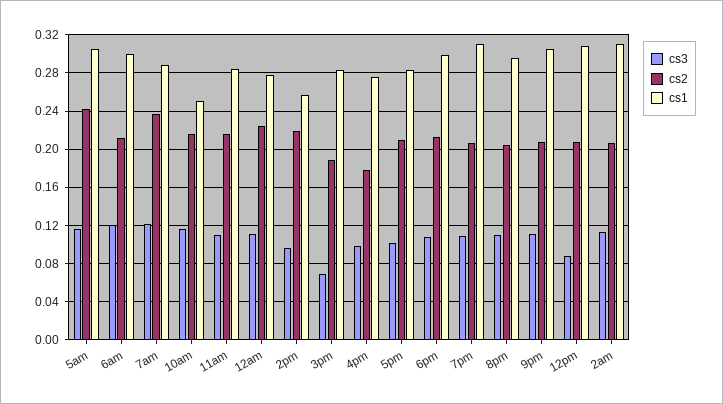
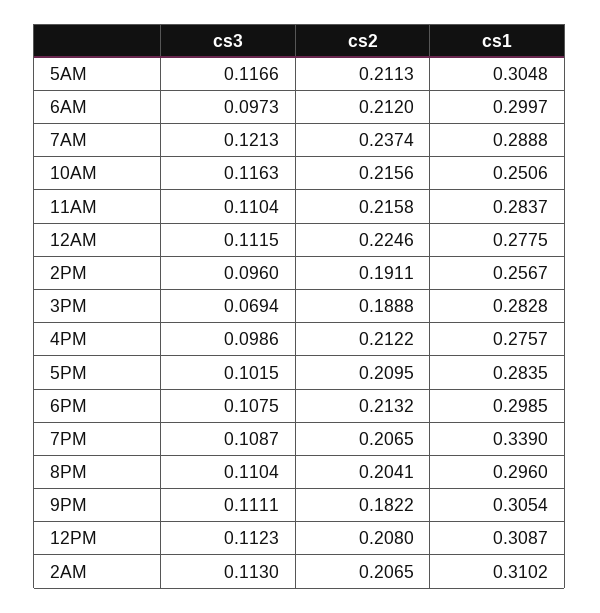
  {
    "cs3": {
      "5am": 0.1166,
-     "6am": 0.12,
+     "6am": 0.0973,
      "7am": 0.1213,
      "10am": 0.1163,
      "11am": 0.1104,
      "12am": 0.1115,
      "2pm": 0.096,
      "3pm": 0.0694,
      "4pm": 0.0986,
      "5pm": 0.1015,
      "6pm": 0.1075,
      "7pm": 0.1087,
      "8pm": 0.1104,
      "9pm": 0.1111,
-     "12pm": 0.09,
+     "12pm": 0.1123,
      "2am": 0.113
    },
    "cs2": {
-     "5am": 0.24,
+     "5am": 0.2113,
      "6am": 0.212,
      "7am": 0.2374,
      "10am": 0.2156,
      "11am": 0.2158,
      "12am": 0.2246,
-     "2pm": 0.22,
+     "2pm": 0.1911,
      "3pm": 0.1888,
-     "4pm": 0.18,
+     "4pm": 0.2122,
      "5pm": 0.2095,
      "6pm": 0.2132,
      "7pm": 0.2065,
      "8pm": 0.2041,
-     "9pm": 0.21,
+     "9pm": 0.1822,
      "12pm": 0.208,
      "2am": 0.2065
    },
    "cs1": {
      "5am": 0.3048,
      "6am": 0.2997,
      "7am": 0.2888,
      "10am": 0.2506,
      "11am": 0.2837,
      "12am": 0.2775,
      "2pm": 0.2567,
      "3pm": 0.2828,
      "4pm": 0.2757,
      "5pm": 0.2835,
      "6pm": 0.2985,
-     "7pm": 0.31,
+     "7pm": 0.339,
      "8pm": 0.296,
      "9pm": 0.3054,
      "12pm": 0.3087,
      "2am": 0.3102
    }
  }

